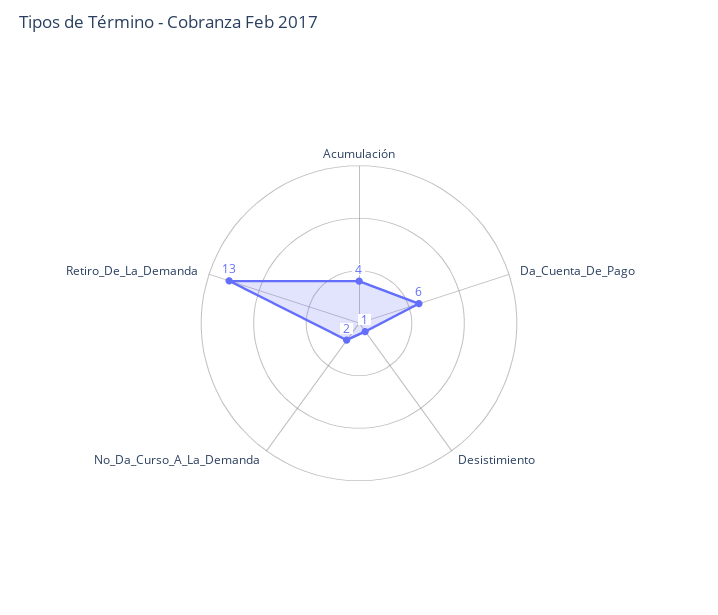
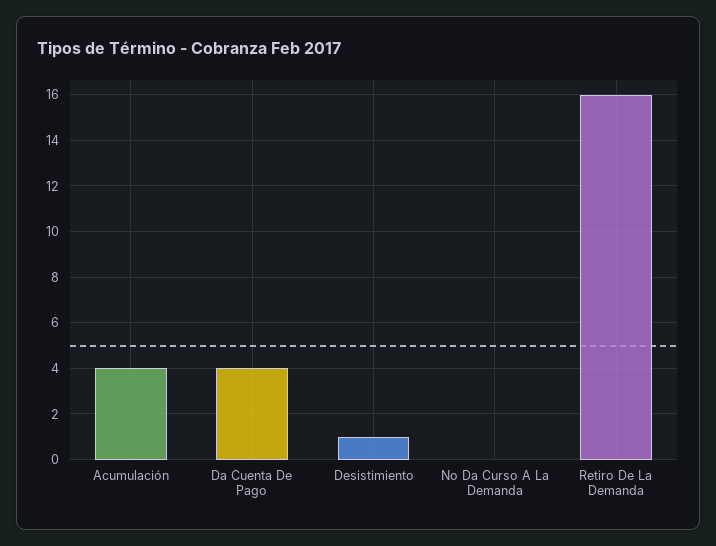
  {
    "Acumulación": 4,
-   "Da_Cuenta_De_Pago": 6,
+   "Da_Cuenta_De_Pago": 4,
    "Desistimiento": 1,
-   "No_Da_Curso_A_La_Demanda": 2,
+   "No_Da_Curso_A_La_Demanda": 0,
-   "Retiro_De_La_Demanda": 13
+   "Retiro_De_La_Demanda": 16
  }

